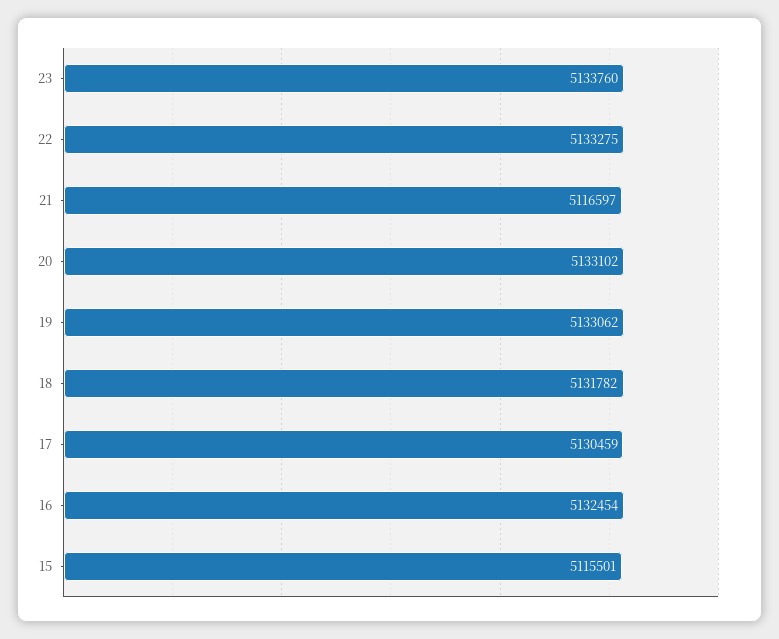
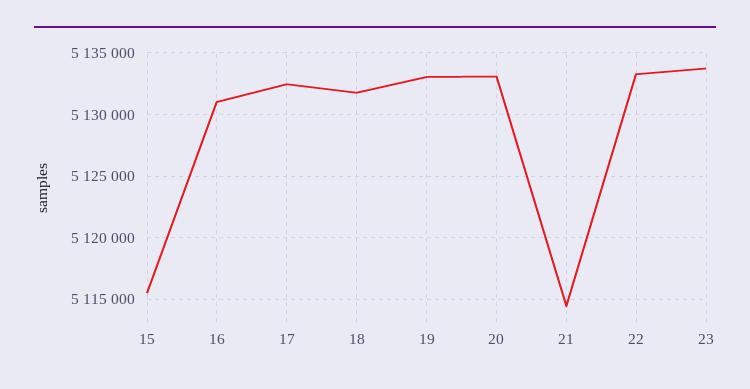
  {
    "23": 5133760,
    "22": 5133275,
-   "21": 5116597,
+   "21": 5114500,
    "20": 5133102,
    "19": 5133062,
    "18": 5131782,
-   "17": 5130459,
+   "17": 5132500,
-   "16": 5132454,
+   "16": 5131000,
    "15": 5115501
  }

